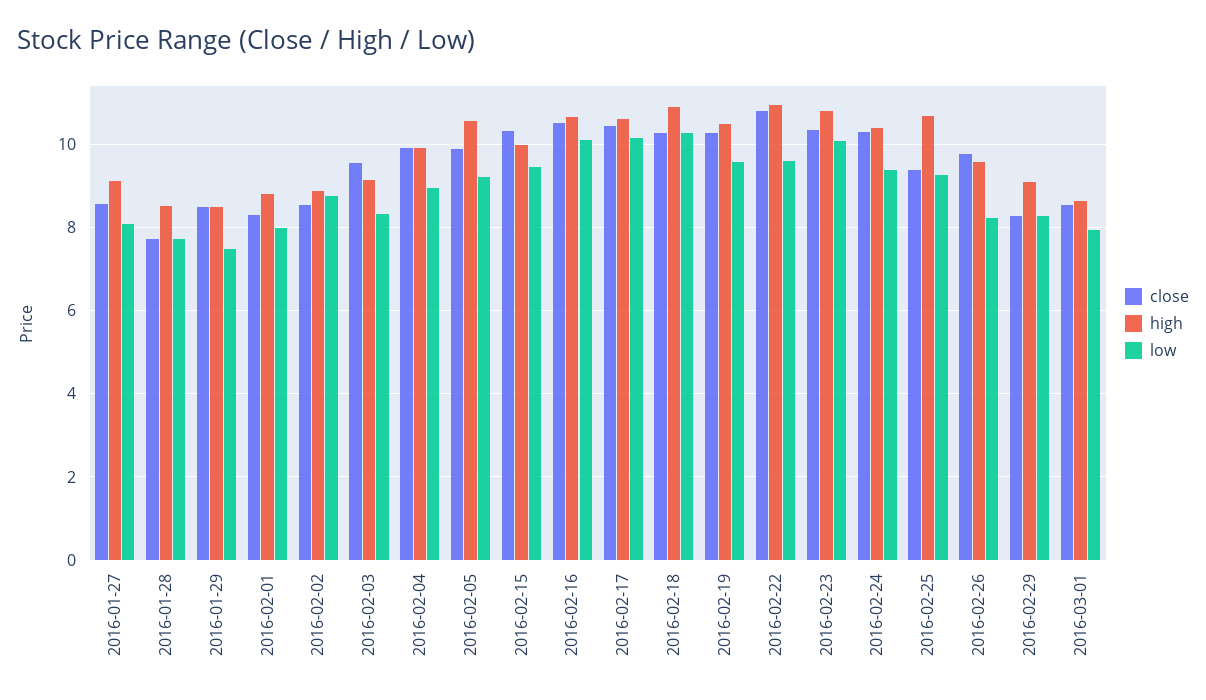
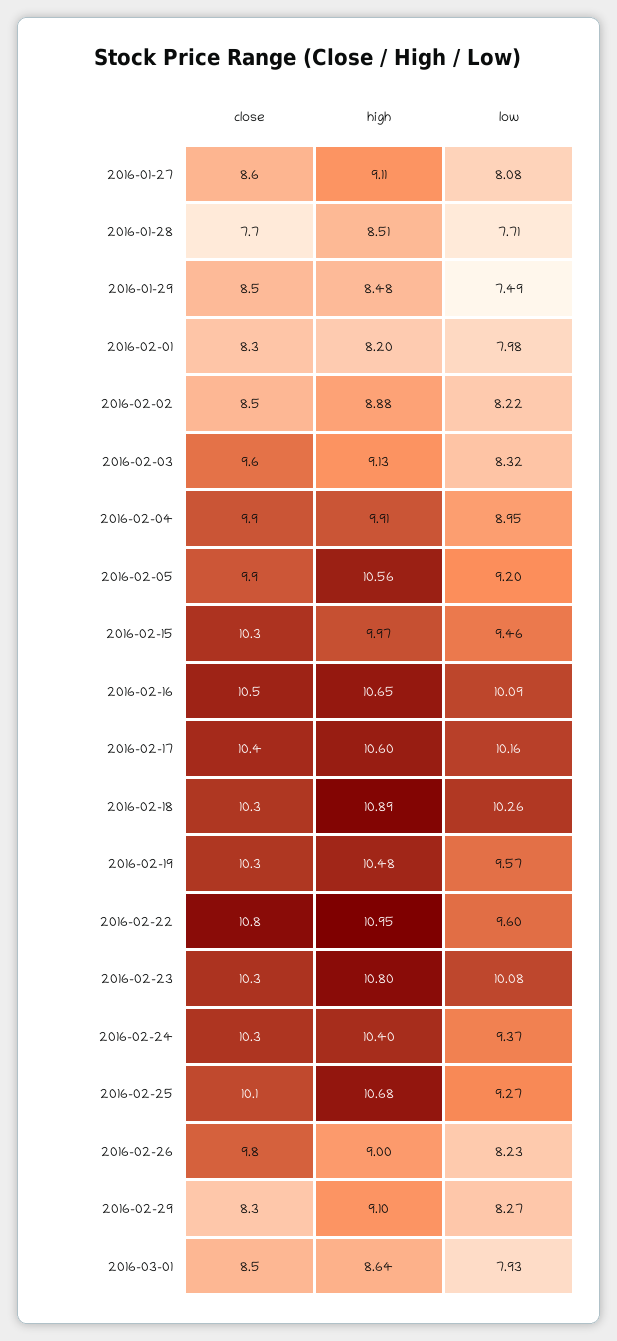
  {
    "close": {
      "2016-01-27": 8.6,
      "2016-01-28": 7.7,
      "2016-01-29": 8.5,
      "2016-02-01": 8.3,
      "2016-02-02": 8.5,
      "2016-02-03": 9.6,
      "2016-02-04": 9.9,
      "2016-02-05": 9.9,
      "2016-02-15": 10.3,
      "2016-02-16": 10.5,
      "2016-02-17": 10.4,
      "2016-02-18": 10.3,
      "2016-02-19": 10.3,
      "2016-02-22": 10.8,
      "2016-02-23": 10.3,
      "2016-02-24": 10.3,
-     "2016-02-25": 9.4,
+     "2016-02-25": 10.1,
      "2016-02-26": 9.8,
      "2016-02-29": 8.3,
      "2016-03-01": 8.5
    },
    "high": {
      "2016-01-27": 9.11,
      "2016-01-28": 8.51,
      "2016-01-29": 8.48,
-     "2016-02-01": 8.8,
+     "2016-02-01": 8.2,
      "2016-02-02": 8.88,
      "2016-02-03": 9.13,
      "2016-02-04": 9.91,
      "2016-02-05": 10.56,
      "2016-02-15": 9.97,
      "2016-02-16": 10.65,
      "2016-02-17": 10.6,
      "2016-02-18": 10.89,
      "2016-02-19": 10.48,
      "2016-02-22": 10.95,
      "2016-02-23": 10.8,
      "2016-02-24": 10.4,
      "2016-02-25": 10.68,
-     "2016-02-26": 9.6,
+     "2016-02-26": 9,
      "2016-02-29": 9.1,
      "2016-03-01": 8.64
    },
    "low": {
      "2016-01-27": 8.08,
      "2016-01-28": 7.71,
      "2016-01-29": 7.49,
      "2016-02-01": 7.98,
-     "2016-02-02": 8.8,
+     "2016-02-02": 8.22,
      "2016-02-03": 8.32,
      "2016-02-04": 8.95,
      "2016-02-05": 9.2,
      "2016-02-15": 9.46,
      "2016-02-16": 10.09,
      "2016-02-17": 10.16,
      "2016-02-18": 10.26,
      "2016-02-19": 9.57,
      "2016-02-22": 9.6,
      "2016-02-23": 10.08,
      "2016-02-24": 9.37,
      "2016-02-25": 9.27,
      "2016-02-26": 8.23,
      "2016-02-29": 8.27,
      "2016-03-01": 7.93
    }
  }

